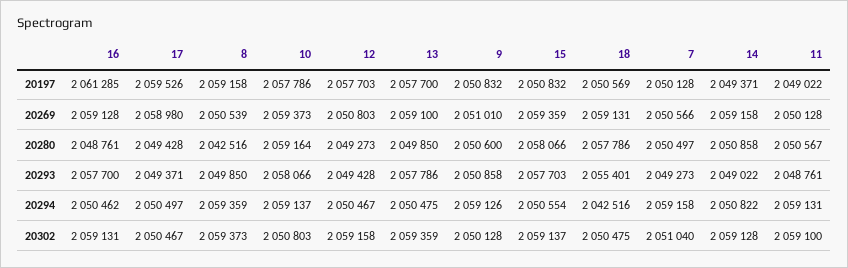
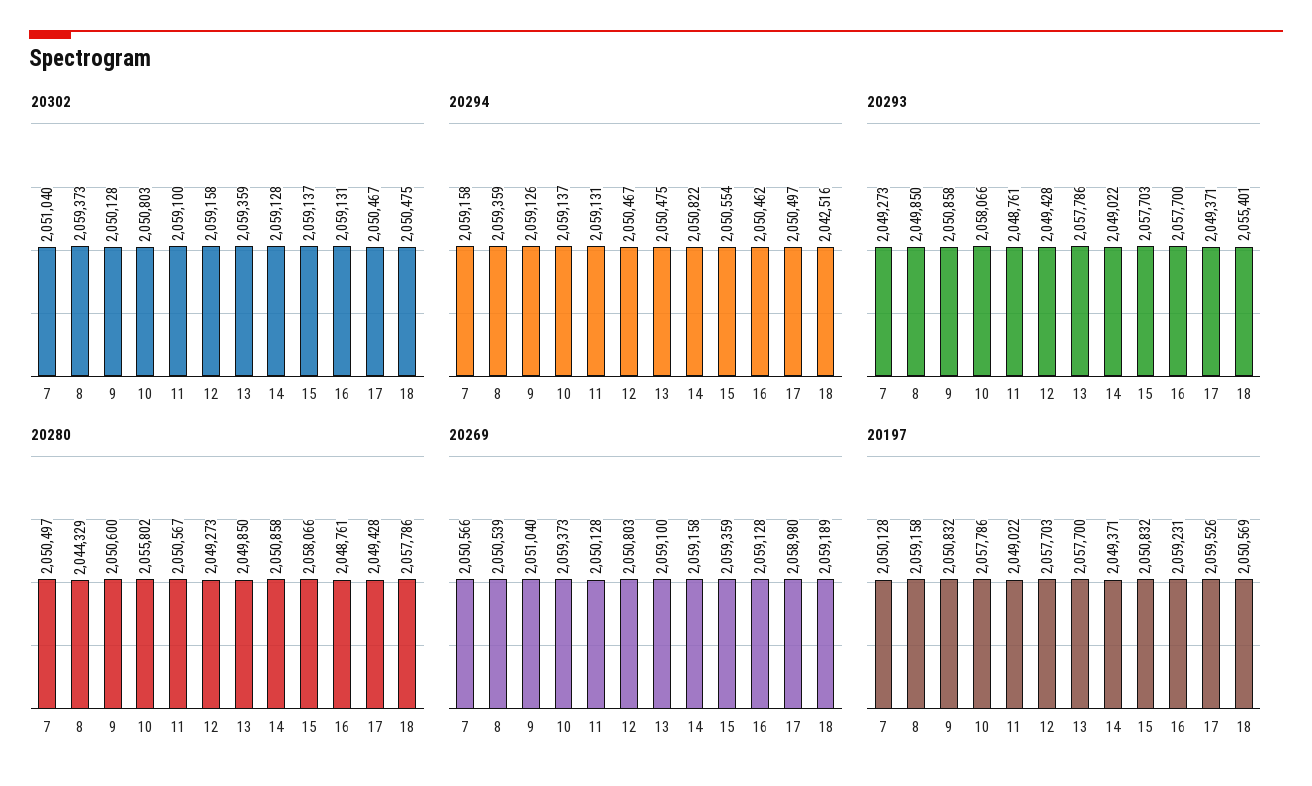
  {
    "20197": {
-     "16": 2061285,
+     "16": 2059231,
      "17": 2059526,
      "8": 2059158,
      "10": 2057786,
      "12": 2057703,
      "13": 2057700,
      "9": 2050832,
      "15": 2050832,
      "18": 2050569,
      "7": 2050128,
      "14": 2049371,
      "11": 2049022
    },
    "20269": {
      "16": 2059128,
      "17": 2058980,
      "8": 2050539,
      "10": 2059373,
      "12": 2050803,
      "13": 2059100,
-     "9": 2051010,
+     "9": 2051040,
      "15": 2059359,
-     "18": 2059131,
+     "18": 2059189,
      "7": 2050566,
      "14": 2059158,
      "11": 2050128
    },
    "20280": {
      "16": 2048761,
      "17": 2049428,
-     "8": 2042516,
+     "8": 2044329,
-     "10": 2059164,
+     "10": 2055802,
      "12": 2049273,
      "13": 2049850,
      "9": 2050600,
      "15": 2058066,
      "18": 2057786,
      "7": 2050497,
      "14": 2050858,
      "11": 2050567
    },
    "20293": {
      "16": 2057700,
      "17": 2049371,
      "8": 2049850,
      "10": 2058066,
      "12": 2049428,
      "13": 2057786,
      "9": 2050858,
      "15": 2057703,
      "18": 2055401,
      "7": 2049273,
      "14": 2049022,
      "11": 2048761
    },
    "20294": {
      "16": 2050462,
      "17": 2050497,
      "8": 2059359,
      "10": 2059137,
      "12": 2050467,
      "13": 2050475,
      "9": 2059126,
      "15": 2050554,
      "18": 2042516,
      "7": 2059158,
      "14": 2050822,
      "11": 2059131
    },
    "20302": {
      "16": 2059131,
      "17": 2050467,
      "8": 2059373,
      "10": 2050803,
      "12": 2059158,
      "13": 2059359,
      "9": 2050128,
      "15": 2059137,
      "18": 2050475,
      "7": 2051040,
      "14": 2059128,
      "11": 2059100
    }
  }

